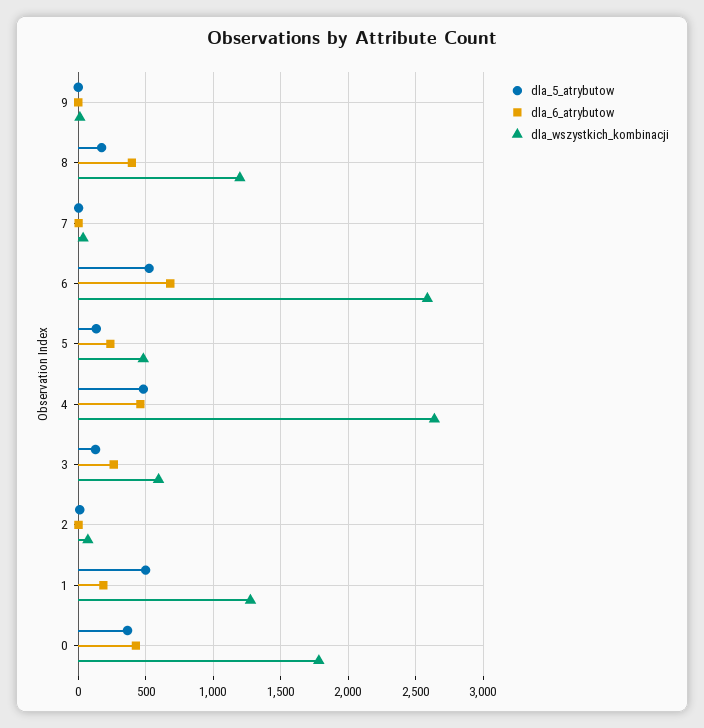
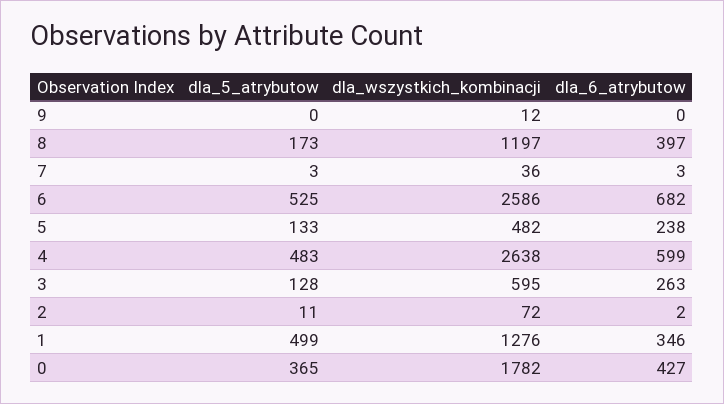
  {
    "dla_5_atrybutow": {
      "9": 0,
      "8": 173,
      "7": 3,
      "6": 525,
      "5": 133,
      "4": 483,
      "3": 128,
      "2": 11,
      "1": 499,
      "0": 365
    },
    "dla_6_atrybutow": {
      "9": 0,
      "8": 397,
      "7": 3,
      "6": 682,
      "5": 238,
-     "4": 450,
+     "4": 599,
      "3": 263,
      "2": 2,
-     "1": 200,
+     "1": 346,
      "0": 427
    },
    "dla_wszystkich_kombinacji": {
      "9": 12,
      "8": 1197,
      "7": 36,
      "6": 2586,
      "5": 482,
      "4": 2638,
      "3": 595,
      "2": 72,
      "1": 1276,
      "0": 1782
    }
  }

